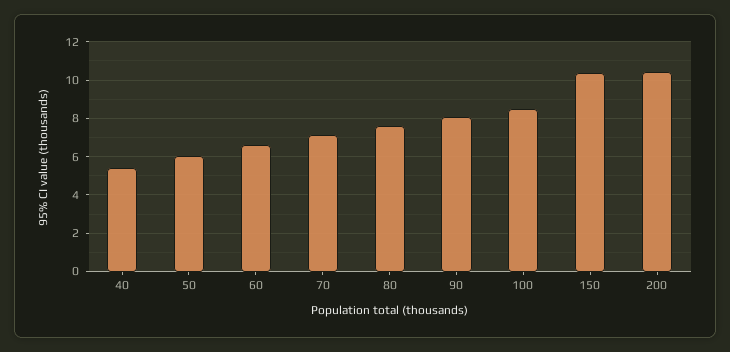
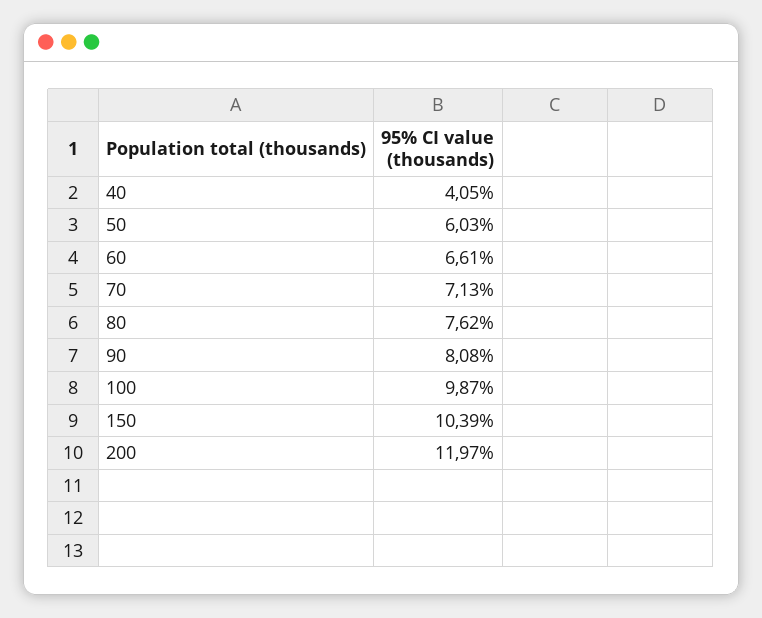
  {
-   "40": 5.5,
+   "40": 4.05,
    "50": 6.03,
    "60": 6.61,
    "70": 7.13,
    "80": 7.62,
    "90": 8.08,
-   "100": 8.5,
+   "100": 9.87,
    "150": 10.39,
-   "200": 10.5
+   "200": 11.97
  }

